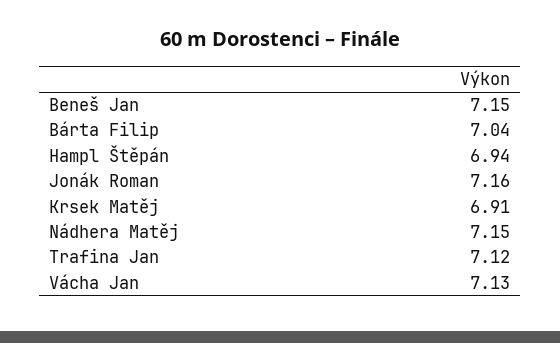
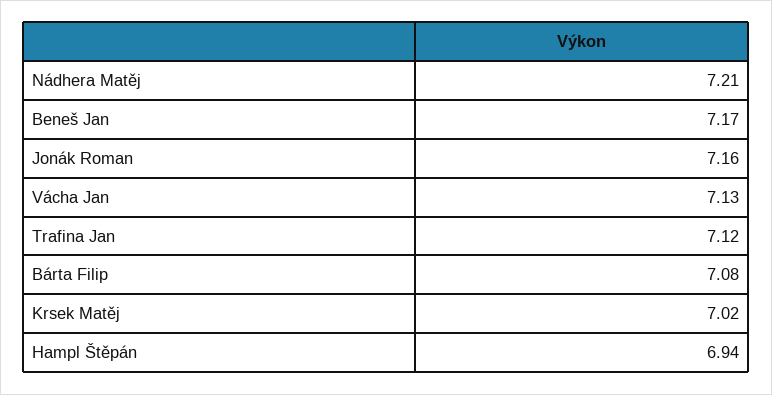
  {
-   "Beneš Jan": 7.15,
+   "Beneš Jan": 7.17,
-   "Bárta Filip": 7.04,
+   "Bárta Filip": 7.08,
    "Hampl Štěpán": 6.94,
    "Jonák Roman": 7.16,
-   "Krsek Matěj": 6.91,
+   "Krsek Matěj": 7.02,
-   "Nádhera Matěj": 7.15,
+   "Nádhera Matěj": 7.21,
    "Trafina Jan": 7.12,
    "Vácha Jan": 7.13
  }

